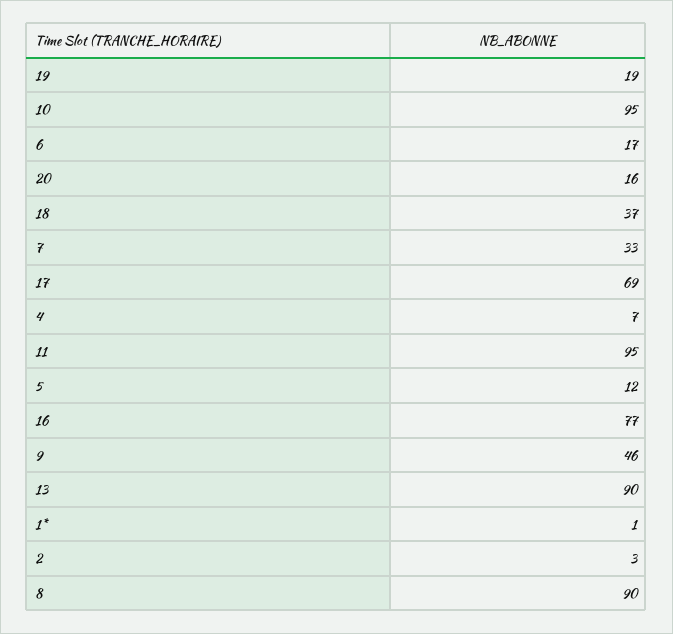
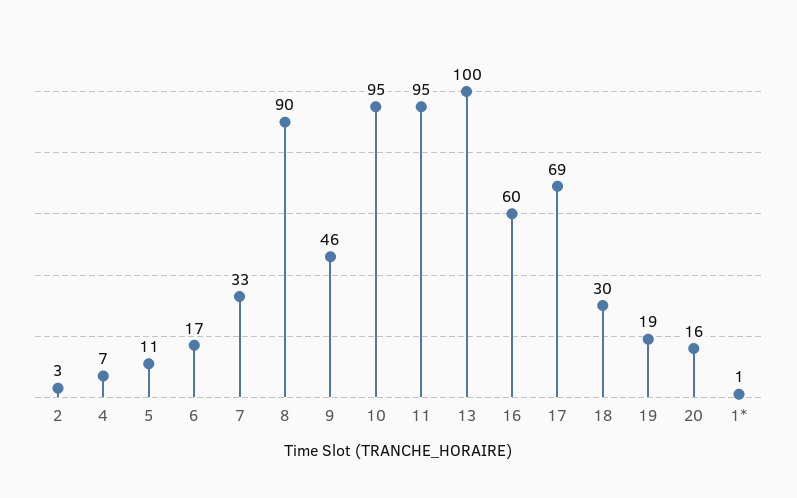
  {
    "19": 19,
    "10": 95,
    "6": 17,
    "20": 16,
-   "18": 37,
+   "18": 30,
    "7": 33,
    "17": 69,
    "4": 7,
    "11": 95,
-   "5": 12,
+   "5": 11,
-   "16": 77,
+   "16": 60,
    "9": 46,
-   "13": 90,
+   "13": 100,
    "1*": 1,
    "2": 3,
    "8": 90
  }

